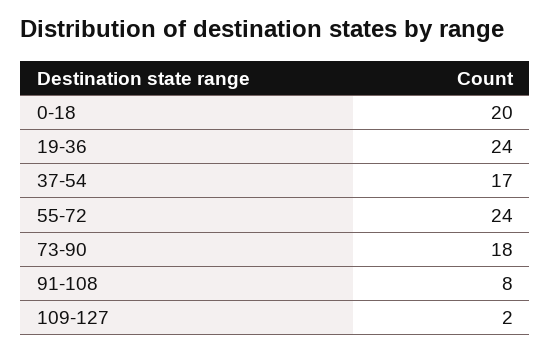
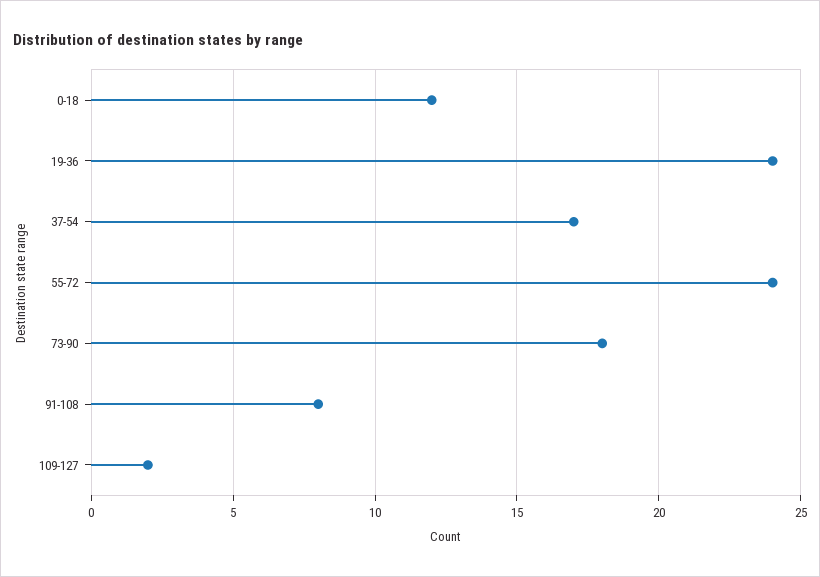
  {
-   "0-18": 20,
+   "0-18": 12,
    "19-36": 24,
    "37-54": 17,
    "55-72": 24,
    "73-90": 18,
    "91-108": 8,
    "109-127": 2
  }

